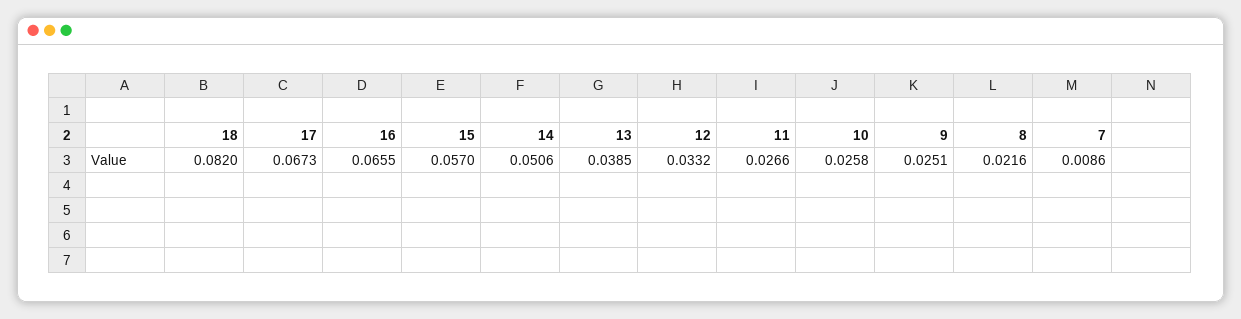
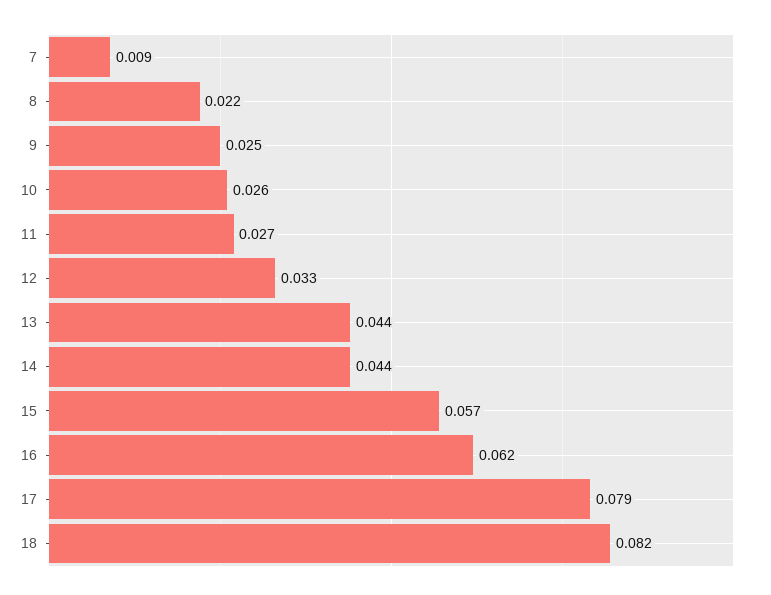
  {
    "18": 0.082,
-   "17": 0.0673,
+   "17": 0.079,
-   "16": 0.0655,
+   "16": 0.062,
    "15": 0.057,
-   "14": 0.0506,
+   "14": 0.044,
-   "13": 0.0385,
+   "13": 0.044,
    "12": 0.0332,
    "11": 0.0266,
    "10": 0.0258,
    "9": 0.0251,
    "8": 0.0216,
    "7": 0.0086
  }

